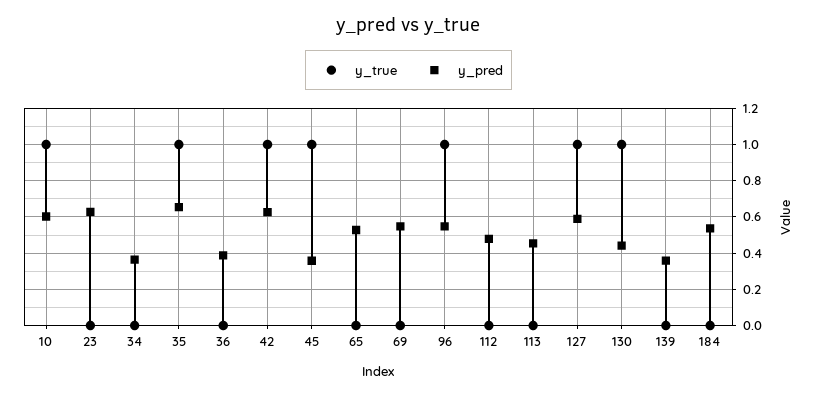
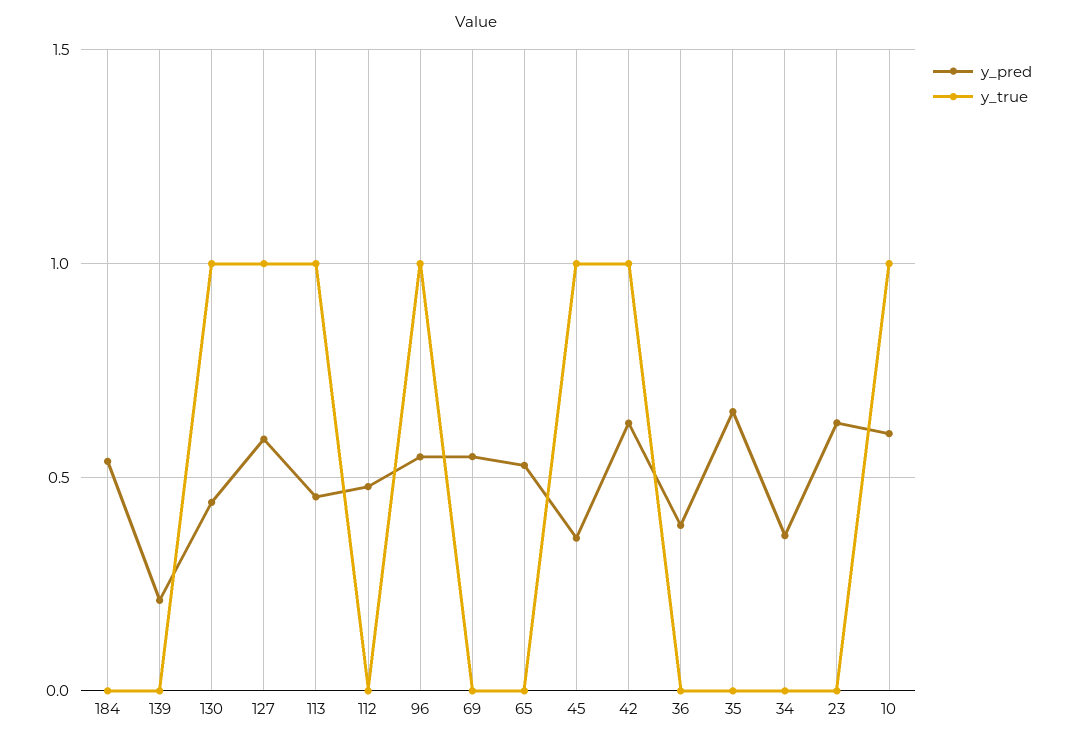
  {
    "y_true": {
      "10": 1,
      "23": 0,
      "34": 0,
-     "35": 1,
+     "35": 0,
      "36": 0,
      "42": 1,
      "45": 1,
      "65": 0,
      "69": 0,
      "96": 1,
      "112": 0,
-     "113": 0,
+     "113": 1,
      "127": 1,
      "130": 1,
      "139": 0,
      "184": 0
    },
    "y_pred": {
      "10": 0.6,
      "23": 0.65,
      "34": 0.35,
      "35": 0.65,
      "36": 0.4,
      "42": 0.65,
      "45": 0.35,
      "65": 0.55,
      "69": 0.55,
      "96": 0.55,
      "112": 0.5,
      "113": 0.45,
      "127": 0.6,
      "130": 0.45,
-     "139": 0.35,
+     "139": 0.2,
      "184": 0.55
    }
  }

